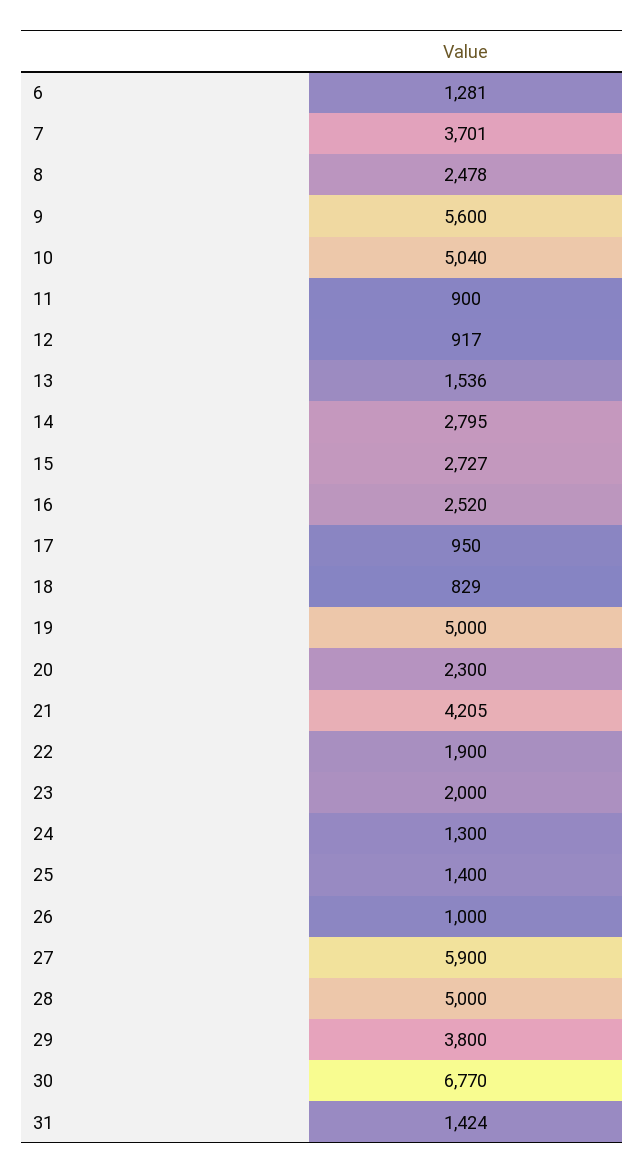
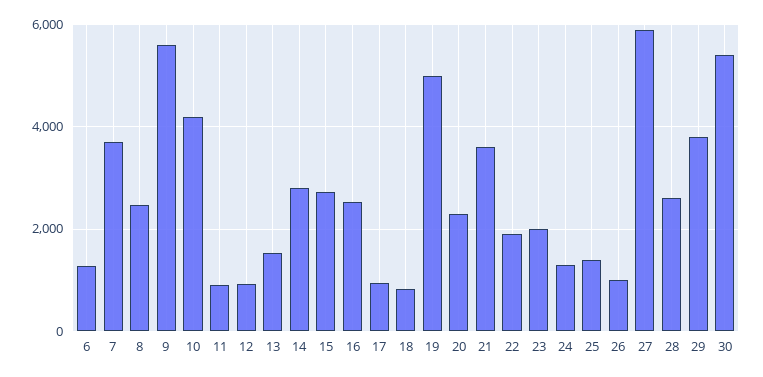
  {
    "6": 1281,
    "7": 3701,
    "8": 2478,
    "9": 5600,
-   "10": 5040,
+   "10": 4200,
    "11": 900,
    "12": 917,
    "13": 1536,
    "14": 2795,
    "15": 2727,
    "16": 2520,
    "17": 950,
    "18": 829,
    "19": 5000,
    "20": 2300,
-   "21": 4205,
+   "21": 3600,
    "22": 1900,
    "23": 2000,
    "24": 1300,
    "25": 1400,
    "26": 1000,
    "27": 5900,
-   "28": 5000,
+   "28": 2600,
    "29": 3800,
-   "30": 6770,
+   "30": 5400
-   "31": 1424
  }

